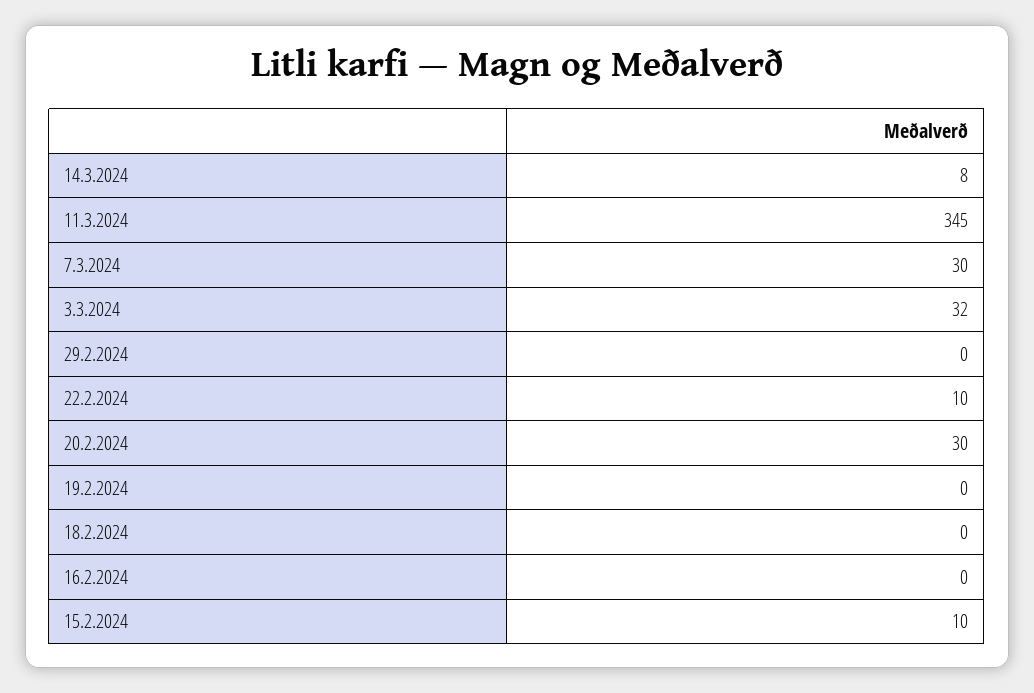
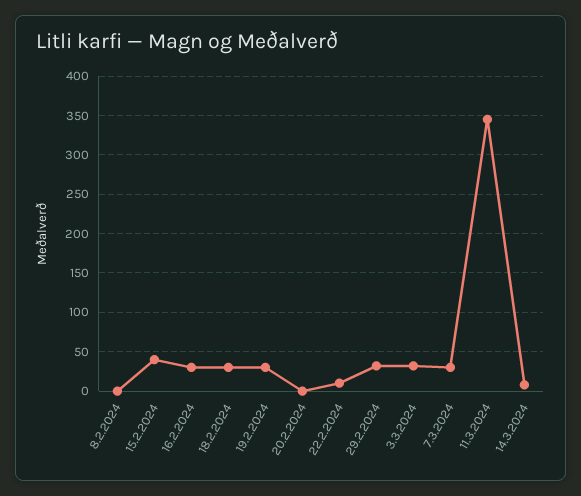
  {
    "14.3.2024": 8,
    "11.3.2024": 345,
    "7.3.2024": 30,
    "3.3.2024": 32,
-   "29.2.2024": 0,
+   "29.2.2024": 30,
    "22.2.2024": 10,
-   "20.2.2024": 30,
+   "20.2.2024": 0,
-   "19.2.2024": 0,
+   "19.2.2024": 30,
-   "18.2.2024": 0,
+   "18.2.2024": 30,
-   "16.2.2024": 0,
+   "16.2.2024": 30,
-   "15.2.2024": 10
+   "15.2.2024": 40,
+   "8.2.2024": 0
  }

